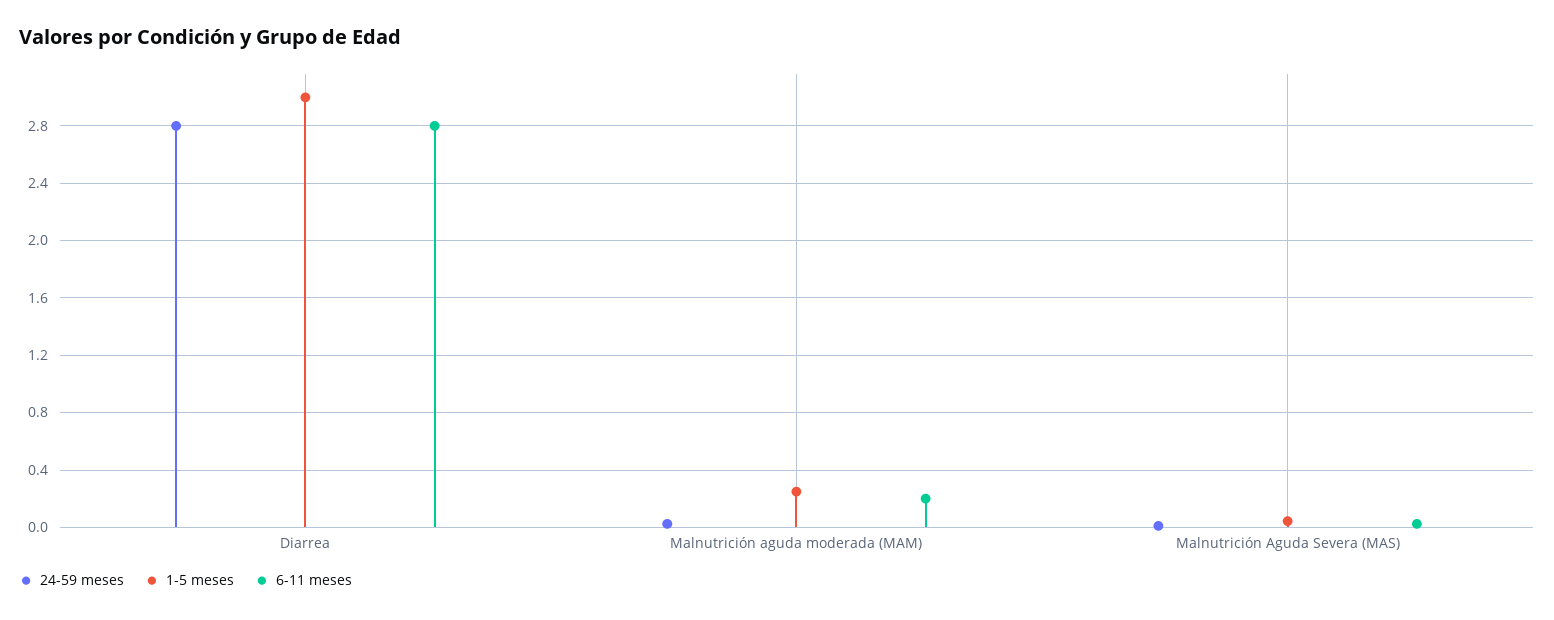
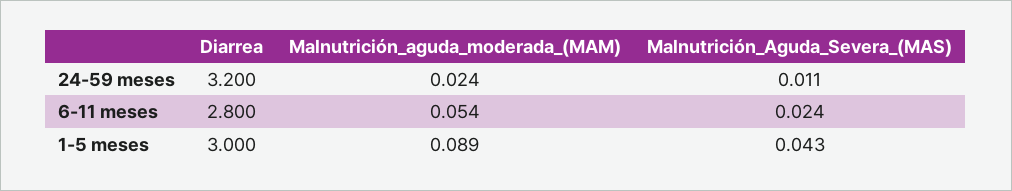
  {
    "24-59 meses": {
-     "Diarrea": 2.8,
+     "Diarrea": 3.2,
      "Malnutrición aguda moderada (MAM)": 0.024,
      "Malnutrición Aguda Severa (MAS)": 0.011
    },
    "1-5 meses": {
      "Diarrea": 3,
-     "Malnutrición aguda moderada (MAM)": 0.25,
+     "Malnutrición aguda moderada (MAM)": 0.089,
      "Malnutrición Aguda Severa (MAS)": 0.043
    },
    "6-11 meses": {
      "Diarrea": 2.8,
-     "Malnutrición aguda moderada (MAM)": 0.2,
+     "Malnutrición aguda moderada (MAM)": 0.054,
      "Malnutrición Aguda Severa (MAS)": 0.024
    }
  }

